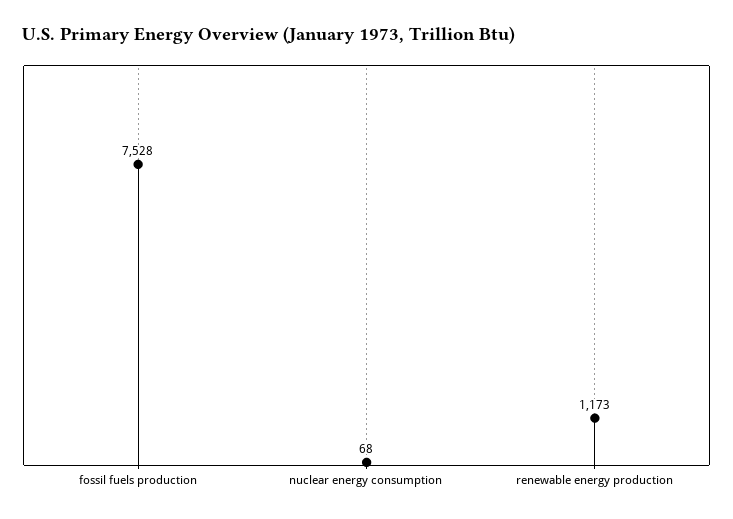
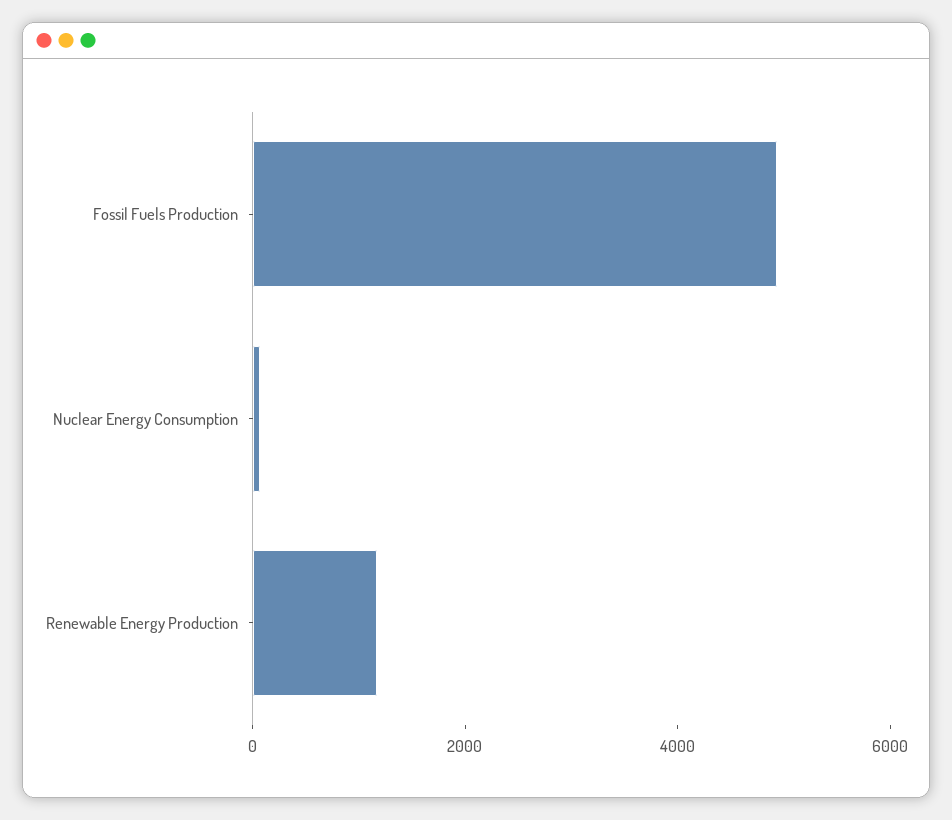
  {
-   "fossil fuels production": 7528,
+   "fossil fuels production": 5000,
    "nuclear energy consumption": 68,
    "renewable energy production": 1173
  }

